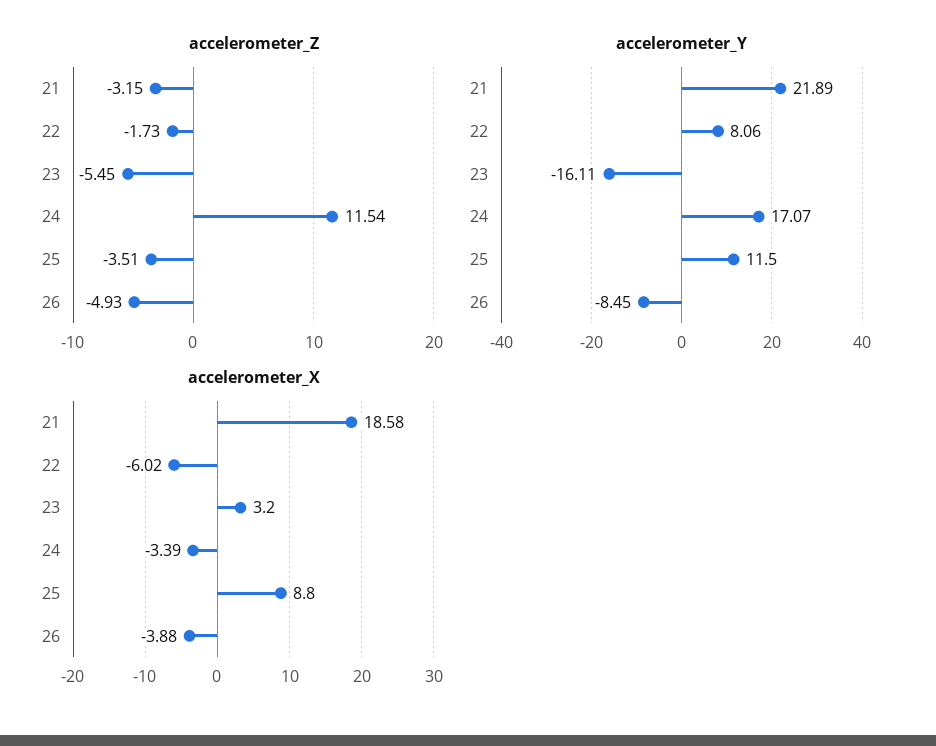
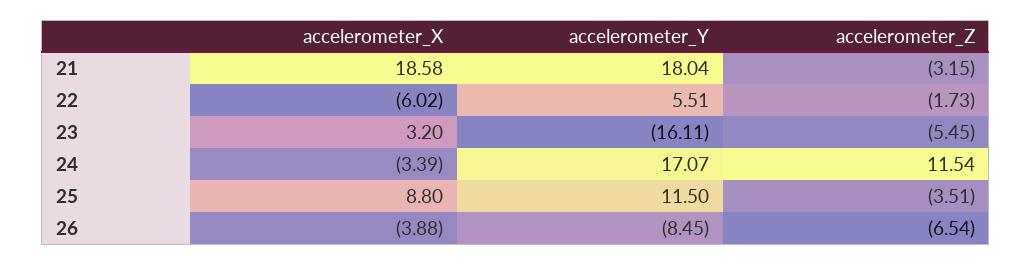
  {
    "accelerometer_Z": {
      "21": -3.15,
      "22": -1.73,
      "23": -5.45,
      "24": 11.54,
      "25": -3.51,
-     "26": -4.93
+     "26": -6.54
    },
    "accelerometer_Y": {
-     "21": 21.89,
+     "21": 18.04,
-     "22": 8.06,
+     "22": 5.51,
      "23": -16.11,
      "24": 17.07,
      "25": 11.5,
      "26": -8.45
    },
    "accelerometer_X": {
      "21": 18.58,
      "22": -6.02,
      "23": 3.2,
      "24": -3.39,
      "25": 8.8,
      "26": -3.88
    }
  }

